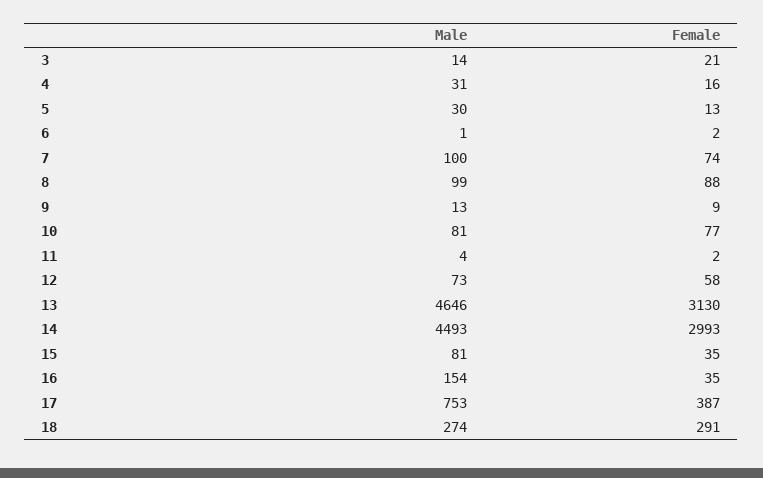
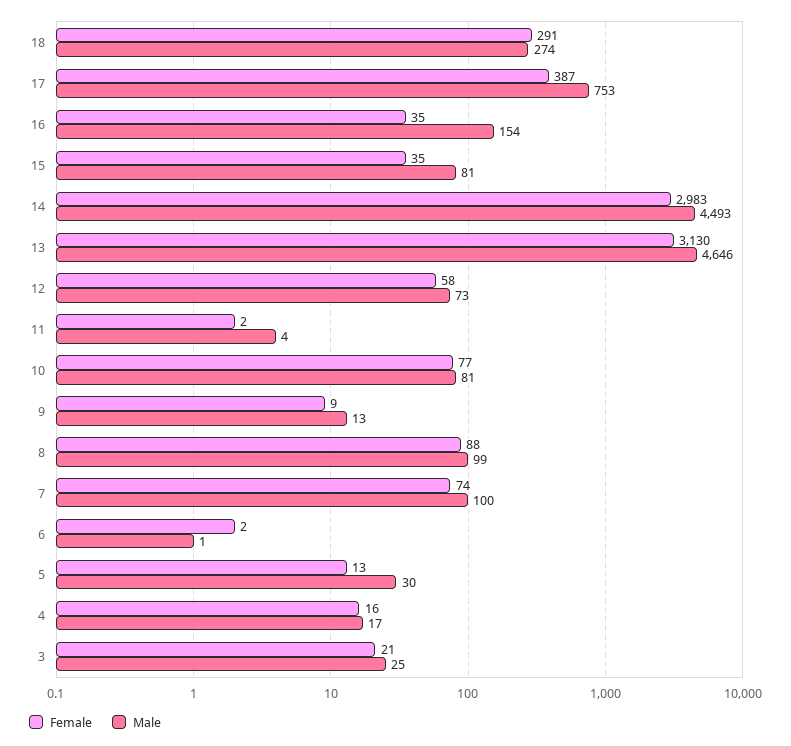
  {
    "Male": {
-     "3": 14,
+     "3": 25,
-     "4": 31,
+     "4": 17,
      "5": 30,
      "6": 1,
      "7": 100,
      "8": 99,
      "9": 13,
      "10": 81,
      "11": 4,
      "12": 73,
      "13": 4646,
      "14": 4493,
      "15": 81,
      "16": 154,
      "17": 753,
      "18": 274
    },
    "Female": {
      "3": 21,
      "4": 16,
      "5": 13,
      "6": 2,
      "7": 74,
      "8": 88,
      "9": 9,
      "10": 77,
      "11": 2,
      "12": 58,
      "13": 3130,
-     "14": 2993,
+     "14": 2983,
      "15": 35,
      "16": 35,
      "17": 387,
      "18": 291
    }
  }

